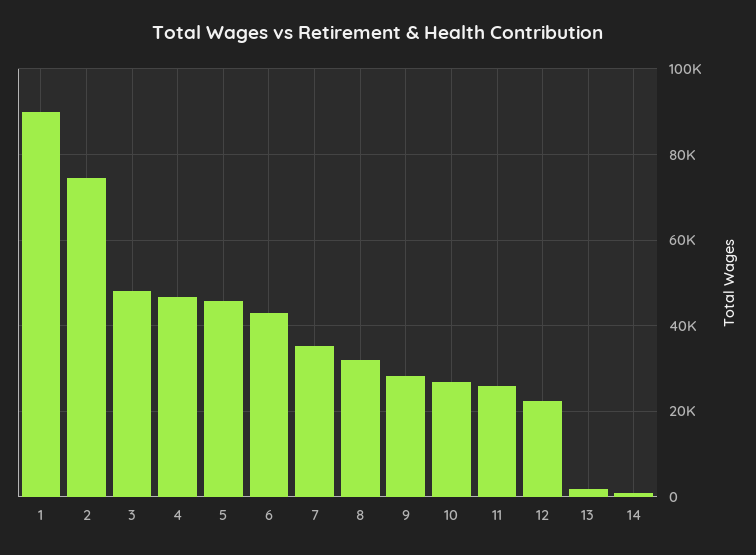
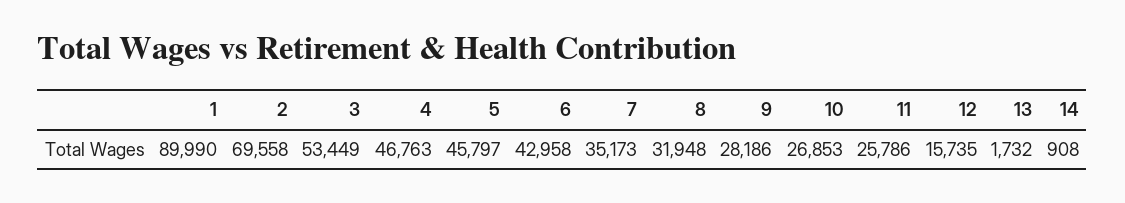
  {
    "1": 89990,
-   "2": 74000,
+   "2": 69558,
-   "3": 48000,
+   "3": 53449,
    "4": 46763,
    "5": 45797,
    "6": 42958,
    "7": 35173,
    "8": 31948,
    "9": 28186,
    "10": 26853,
    "11": 25786,
-   "12": 22000,
+   "12": 15735,
    "13": 1732,
    "14": 908
  }

